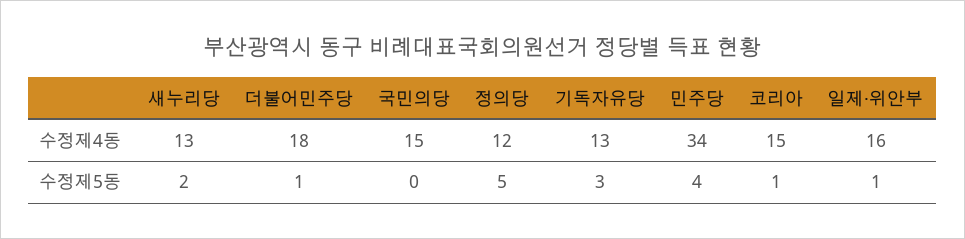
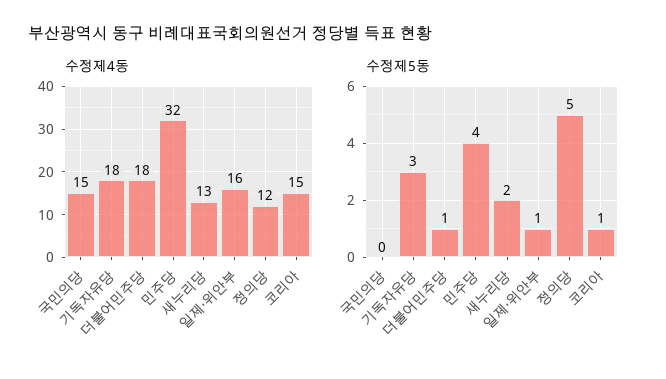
  {
    "수정제4동": {
      "새누리당": 13,
      "더불어민주당": 18,
      "국민의당": 15,
      "정의당": 12,
-     "기독자유당": 13,
+     "기독자유당": 18,
-     "민주당": 34,
+     "민주당": 32,
      "코리아": 15,
      "일제·위안부": 16
    },
    "수정제5동": {
      "새누리당": 2,
      "더불어민주당": 1,
      "국민의당": 0,
      "정의당": 5,
      "기독자유당": 3,
      "민주당": 4,
      "코리아": 1,
      "일제·위안부": 1
    }
  }

